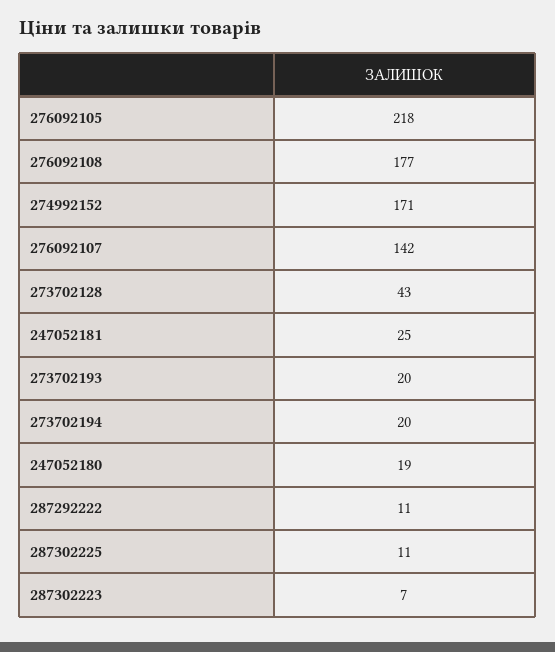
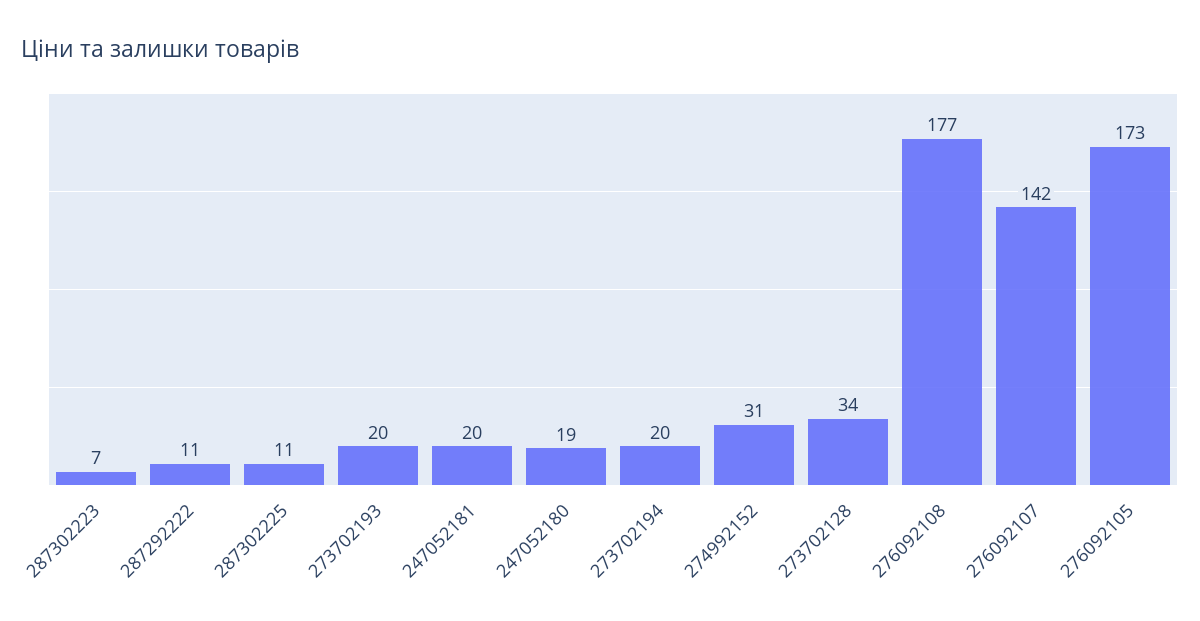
  {
-   "276092105": 218,
+   "276092105": 173,
    "276092108": 177,
-   "274992152": 171,
+   "274992152": 31,
    "276092107": 142,
-   "273702128": 43,
+   "273702128": 34,
-   "247052181": 25,
+   "247052181": 20,
    "273702193": 20,
    "273702194": 20,
    "247052180": 19,
    "287292222": 11,
    "287302225": 11,
    "287302223": 7
  }

